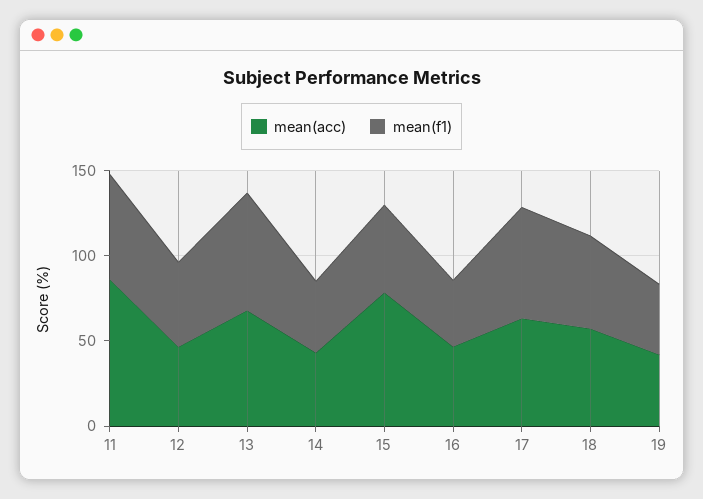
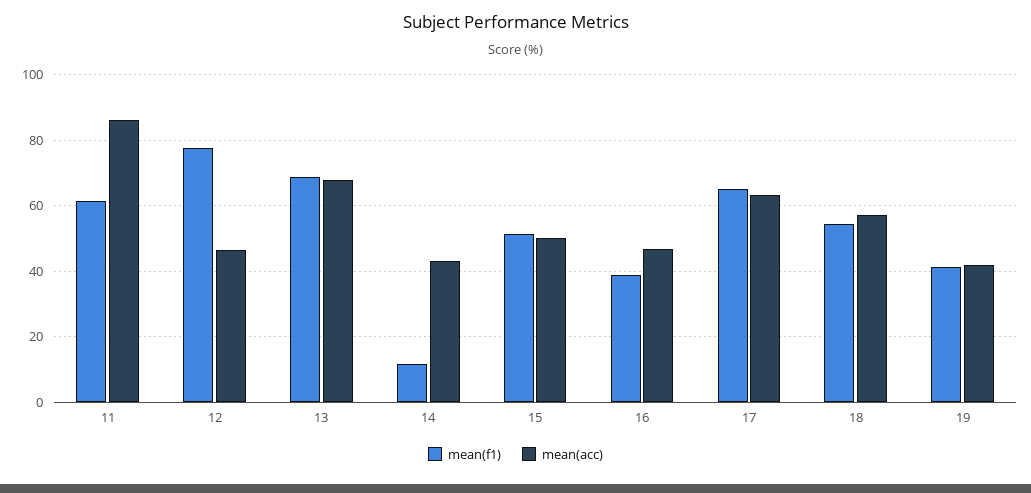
  {
    "mean(acc)": {
      "11": 86,
      "12": 46,
      "13": 68,
      "14": 44,
-     "15": 80,
+     "15": 50,
      "16": 46,
      "17": 64,
      "18": 58,
      "19": 42
    },
    "mean(f1)": {
      "11": 62,
-     "12": 50,
+     "12": 78,
      "13": 68,
-     "14": 40,
+     "14": 12,
      "15": 52,
      "16": 38,
      "17": 66,
      "18": 54,
      "19": 42
    }
  }

